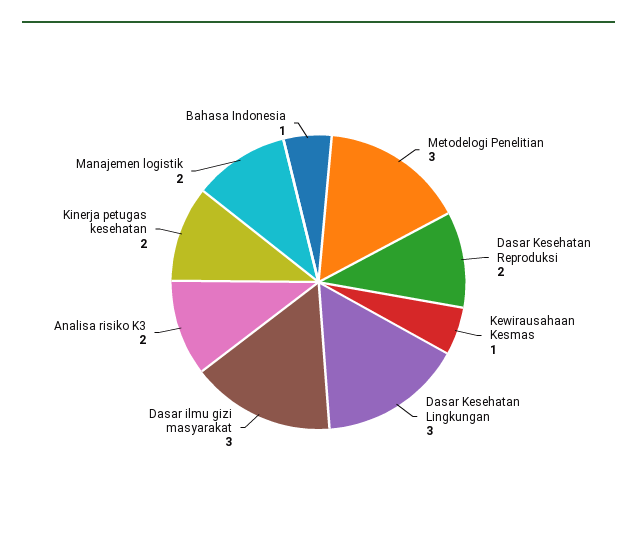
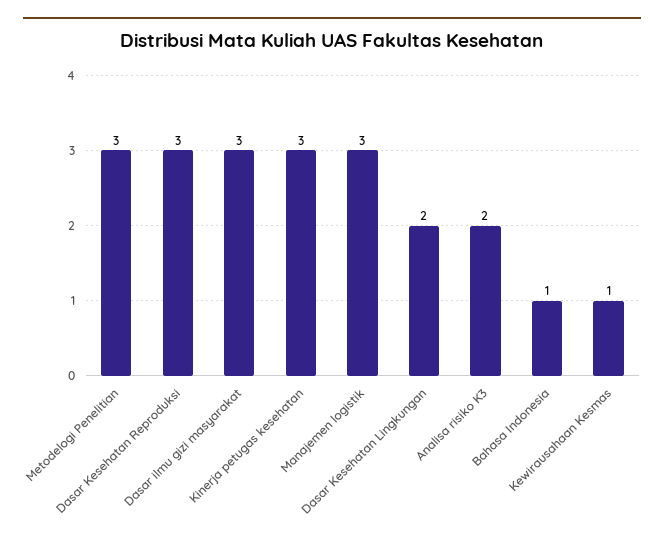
  {
    "Metodelogi Penelitian": 3,
-   "Dasar Kesehatan Reproduksi": 2,
+   "Dasar Kesehatan Reproduksi": 3,
    "Kewirausahaan Kesmas": 1,
-   "Dasar Kesehatan Lingkungan": 3,
+   "Dasar Kesehatan Lingkungan": 2,
    "Dasar ilmu gizi masyarakat": 3,
    "Analisa risiko K3": 2,
-   "Kinerja petugas kesehatan": 2,
+   "Kinerja petugas kesehatan": 3,
-   "Manajemen logistik": 2,
+   "Manajemen logistik": 3,
    "Bahasa Indonesia": 1
  }

